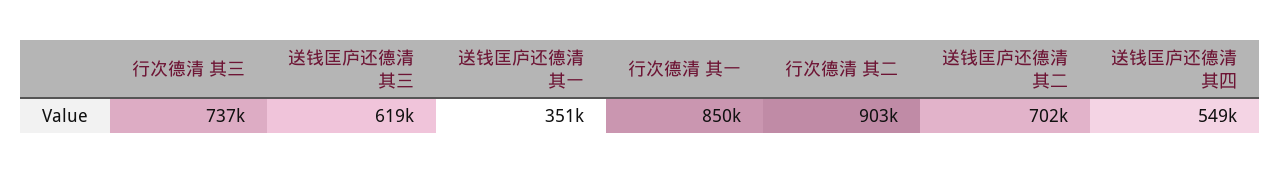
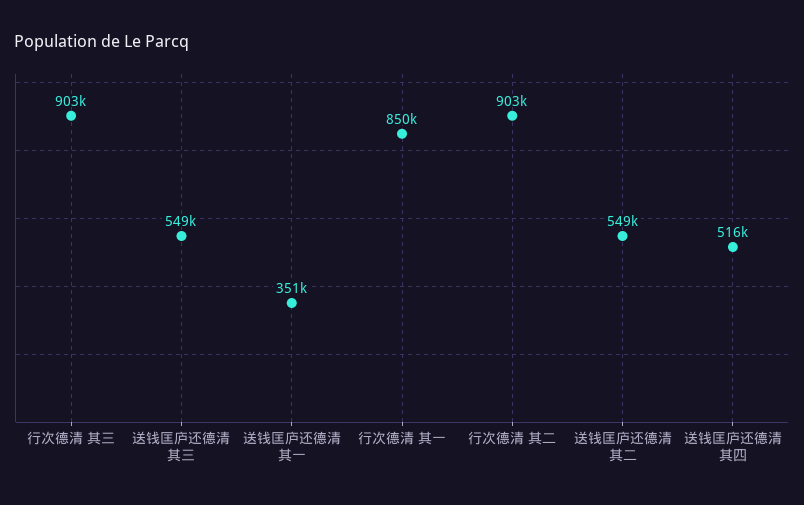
  {
-   "行次德清 其三": 737000,
+   "行次德清 其三": 903000,
-   "送钱匡庐还德清 其三": 619000,
+   "送钱匡庐还德清 其三": 549000,
    "送钱匡庐还德清 其一": 351000,
    "行次德清 其一": 850000,
    "行次德清 其二": 903000,
-   "送钱匡庐还德清 其二": 702000,
+   "送钱匡庐还德清 其二": 549000,
-   "送钱匡庐还德清 其四": 549000
+   "送钱匡庐还德清 其四": 516000
  }

